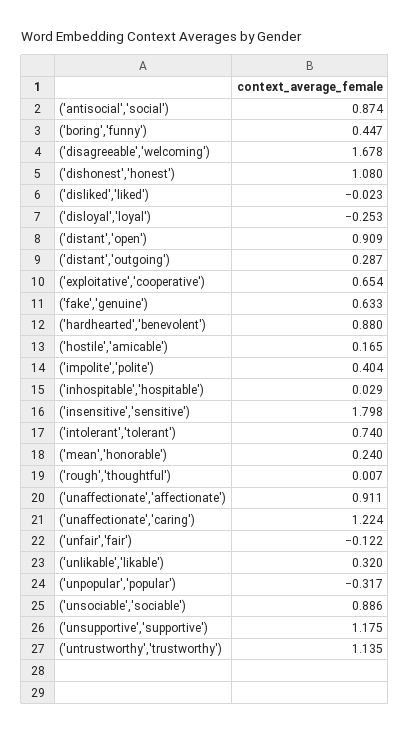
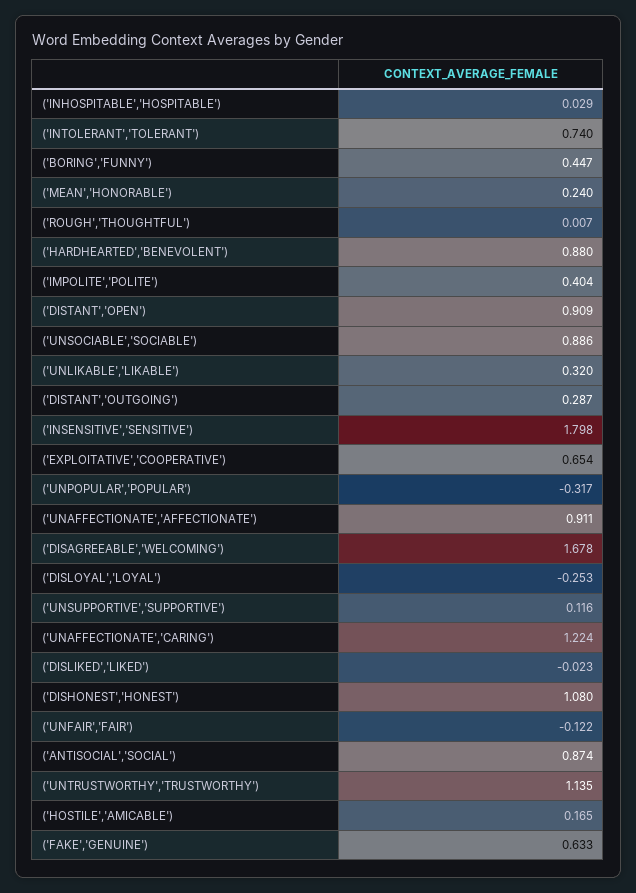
  {
    "('antisocial','social')": 0.874,
    "('boring','funny')": 0.447,
    "('disagreeable','welcoming')": 1.678,
    "('dishonest','honest')": 1.08,
    "('disliked','liked')": -0.023,
    "('disloyal','loyal')": -0.253,
    "('distant','open')": 0.909,
    "('distant','outgoing')": 0.287,
    "('exploitative','cooperative')": 0.654,
    "('fake','genuine')": 0.633,
    "('hardhearted','benevolent')": 0.88,
    "('hostile','amicable')": 0.165,
    "('impolite','polite')": 0.404,
    "('inhospitable','hospitable')": 0.029,
    "('insensitive','sensitive')": 1.798,
    "('intolerant','tolerant')": 0.74,
    "('mean','honorable')": 0.24,
    "('rough','thoughtful')": 0.007,
    "('unaffectionate','affectionate')": 0.911,
    "('unaffectionate','caring')": 1.224,
    "('unfair','fair')": -0.122,
    "('unlikable','likable')": 0.32,
    "('unpopular','popular')": -0.317,
    "('unsociable','sociable')": 0.886,
-   "('unsupportive','supportive')": 1.175,
+   "('unsupportive','supportive')": 0.116,
    "('untrustworthy','trustworthy')": 1.135
  }

